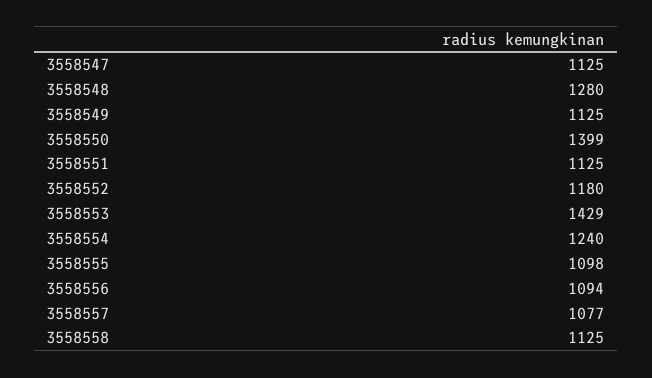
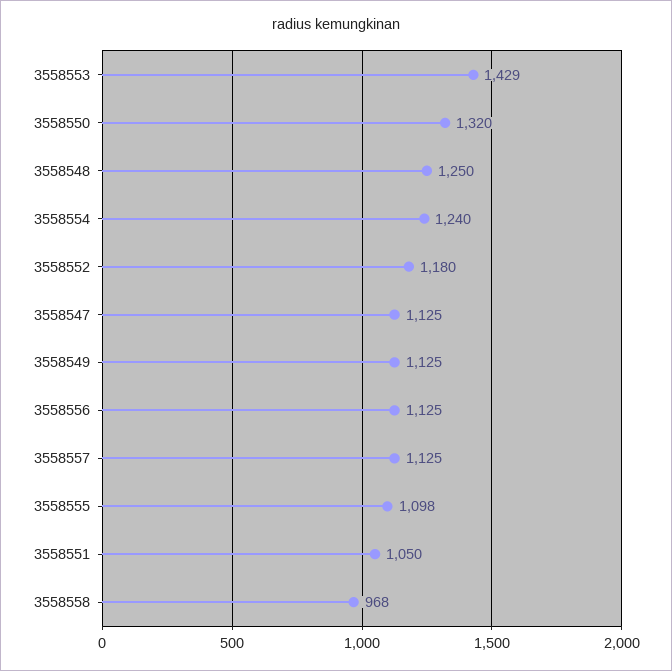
  {
    "3558547": 1125,
-   "3558548": 1280,
+   "3558548": 1250,
    "3558549": 1125,
-   "3558550": 1399,
+   "3558550": 1320,
-   "3558551": 1125,
+   "3558551": 1050,
    "3558552": 1180,
    "3558553": 1429,
    "3558554": 1240,
    "3558555": 1098,
-   "3558556": 1094,
+   "3558556": 1125,
-   "3558557": 1077,
+   "3558557": 1125,
-   "3558558": 1125
+   "3558558": 968
  }

